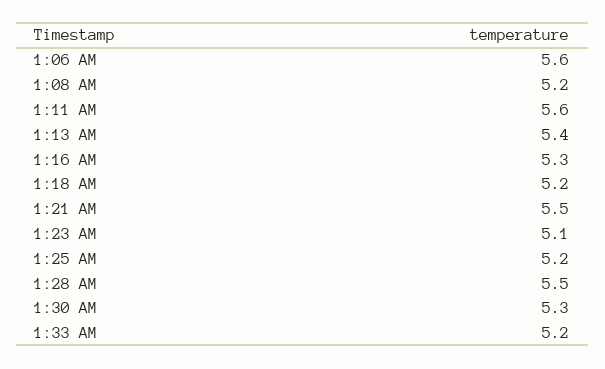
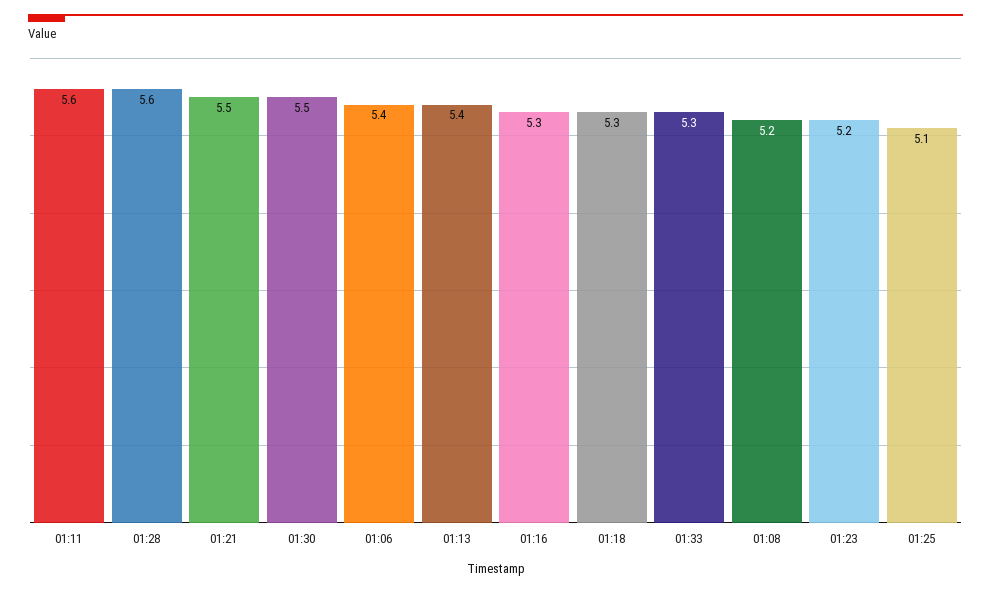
  {
-   "1:06 AM": 5.6,
+   "1:06 AM": 5.4,
    "1:08 AM": 5.2,
    "1:11 AM": 5.6,
    "1:13 AM": 5.4,
    "1:16 AM": 5.3,
-   "1:18 AM": 5.2,
+   "1:18 AM": 5.3,
    "1:21 AM": 5.5,
-   "1:23 AM": 5.1,
+   "1:23 AM": 5.2,
-   "1:25 AM": 5.2,
+   "1:25 AM": 5.1,
-   "1:28 AM": 5.5,
+   "1:28 AM": 5.6,
-   "1:30 AM": 5.3,
+   "1:30 AM": 5.5,
-   "1:33 AM": 5.2
+   "1:33 AM": 5.3
  }

